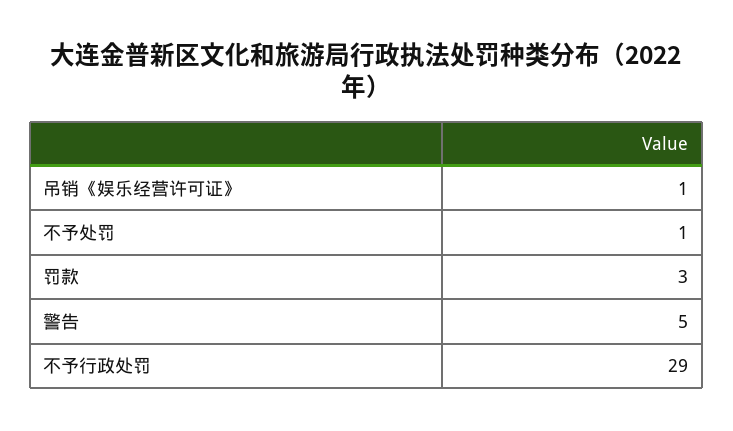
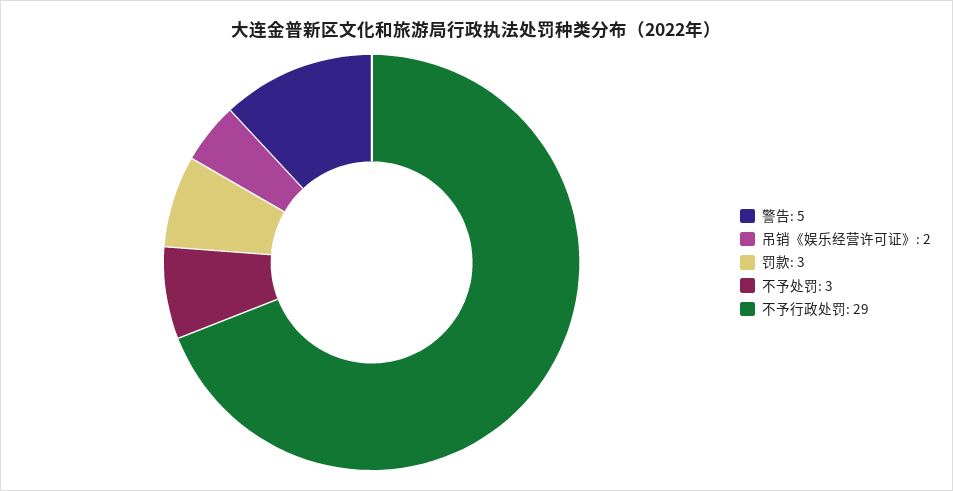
  {
-   "吊销《娱乐经营许可证》": 1,
+   "吊销《娱乐经营许可证》": 2,
-   "不予处罚": 1,
+   "不予处罚": 3,
    "罚款": 3,
    "警告": 5,
    "不予行政处罚": 29
  }

